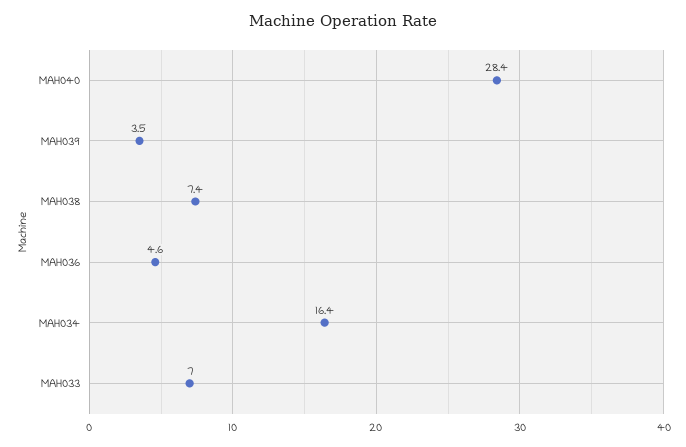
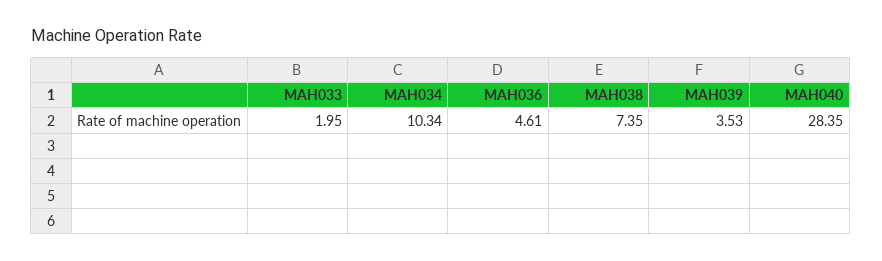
  {
    "MAH040": 28.35,
    "MAH039": 3.53,
    "MAH038": 7.35,
    "MAH036": 4.61,
-   "MAH034": 16.4,
+   "MAH034": 10.34,
-   "MAH033": 7
+   "MAH033": 1.95
  }

